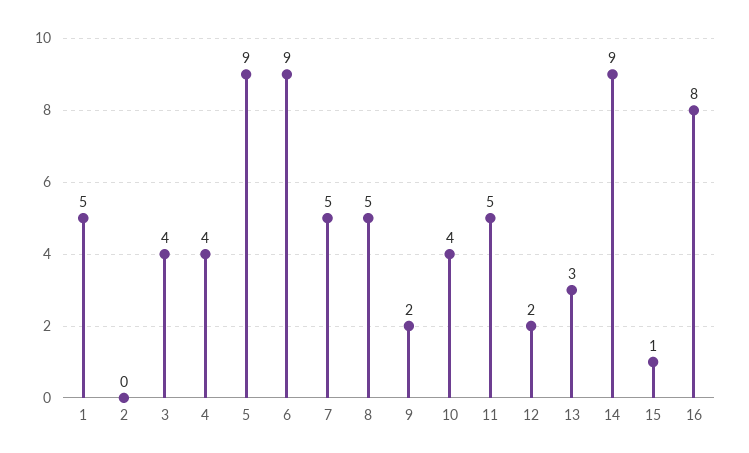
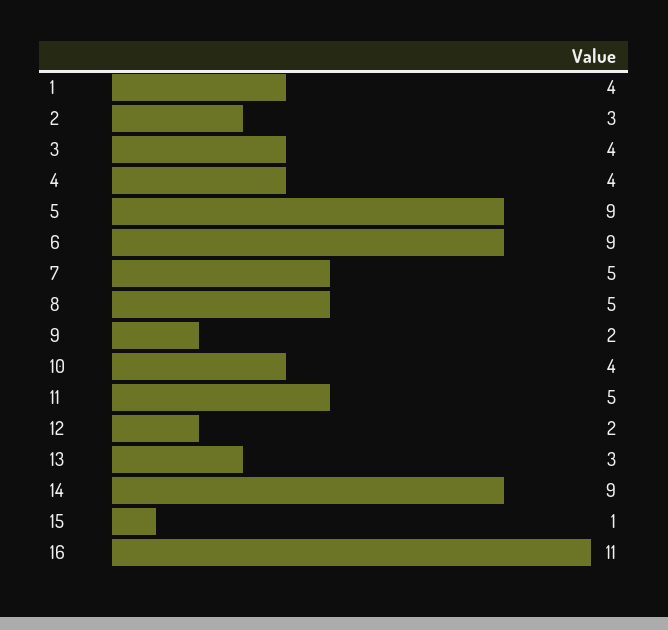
  {
-   "1": 5,
+   "1": 4,
-   "2": 0,
+   "2": 3,
    "3": 4,
    "4": 4,
    "5": 9,
    "6": 9,
    "7": 5,
    "8": 5,
    "9": 2,
    "10": 4,
    "11": 5,
    "12": 2,
    "13": 3,
    "14": 9,
    "15": 1,
-   "16": 8
+   "16": 11
  }

